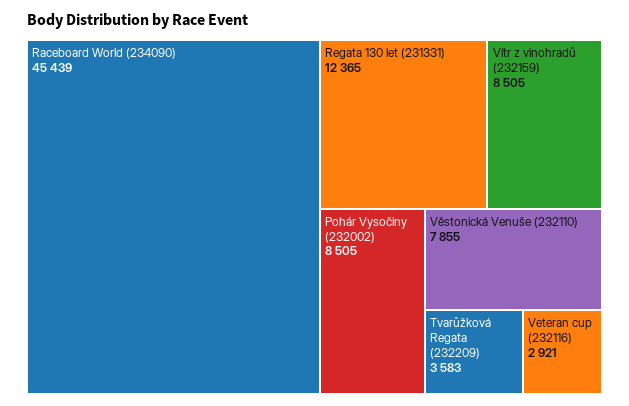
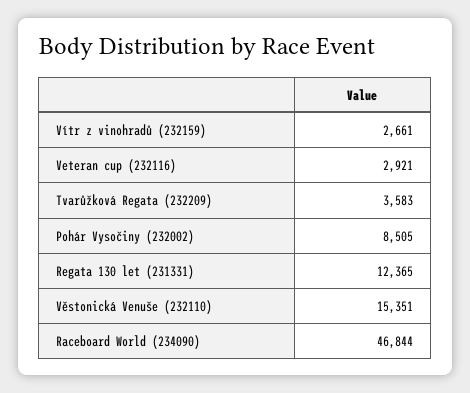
  {
-   "Raceboard World (234090)": 45439,
+   "Raceboard World (234090)": 46844,
    "Regata 130 let (231331)": 12365,
-   "Vítr z vinohradů (232159)": 8505,
+   "Vítr z vinohradů (232159)": 2661,
    "Pohár Vysočiny (232002)": 8505,
-   "Věstonická Venuše (232110)": 7855,
+   "Věstonická Venuše (232110)": 15351,
    "Tvarůžková Regata (232209)": 3583,
    "Veteran cup (232116)": 2921
  }

